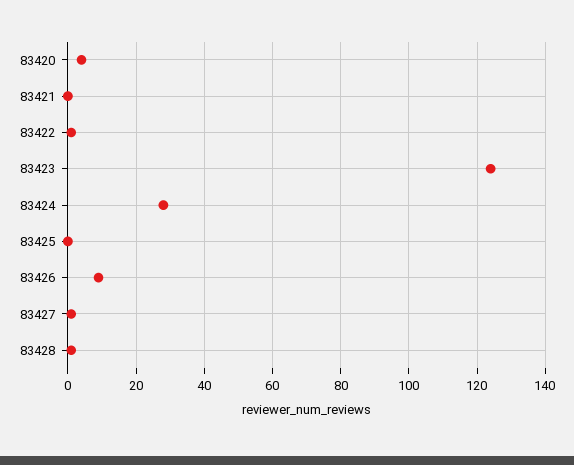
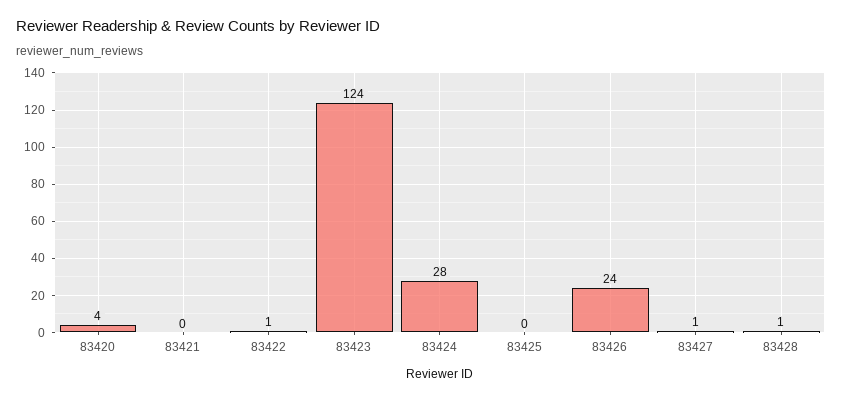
  {
    "83420": 4,
    "83421": 0,
    "83422": 1,
    "83423": 124,
    "83424": 28,
    "83425": 0,
-   "83426": 10,
+   "83426": 24,
    "83427": 1,
    "83428": 1
  }

